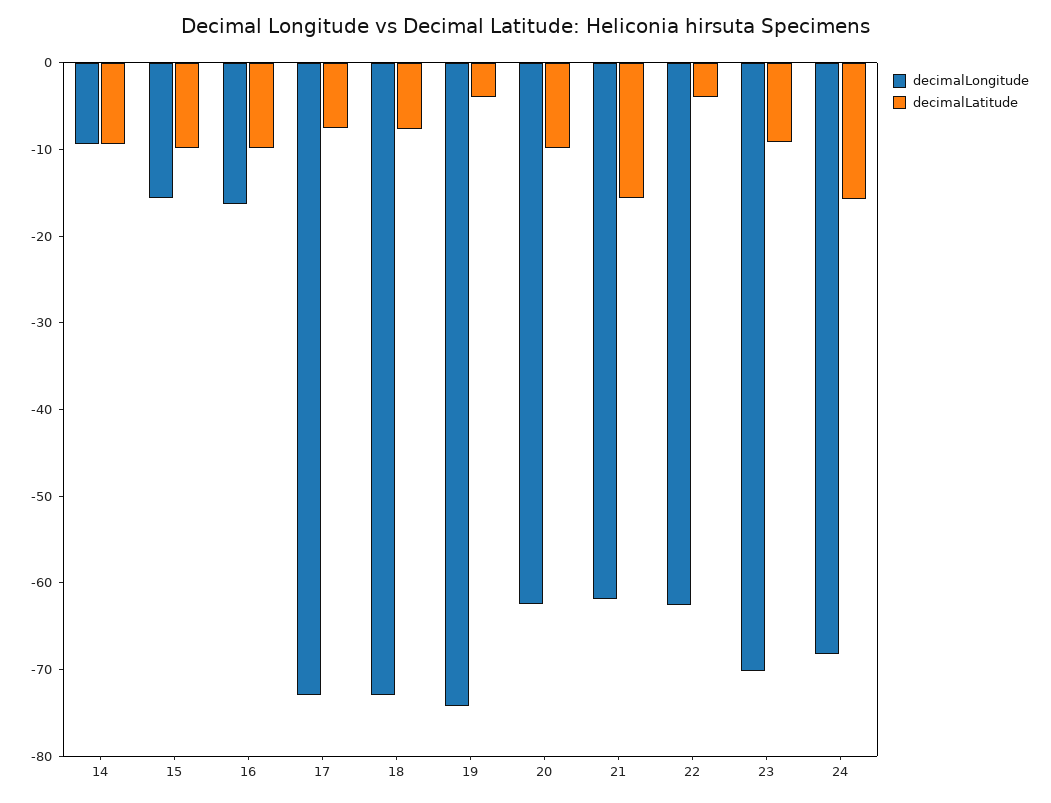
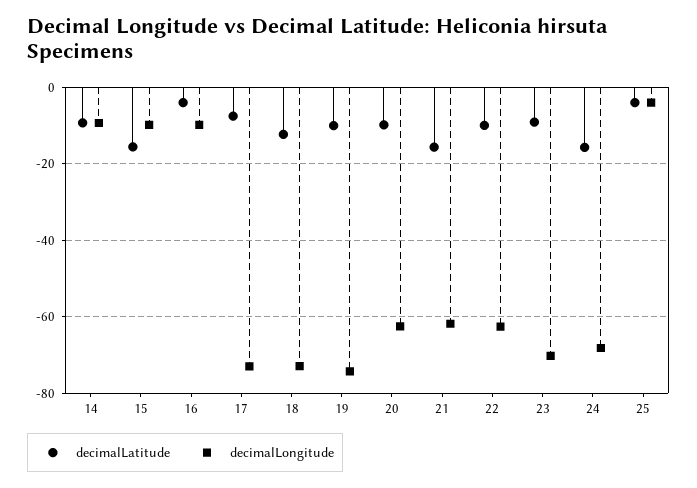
  {
    "decimalLongitude": {
      "14": -10,
-     "15": -16,
+     "15": -10,
-     "16": -16,
+     "16": -10,
      "17": -72,
      "18": -72,
      "19": -74,
      "20": -62,
      "21": -62,
      "22": -62,
      "23": -70,
-     "24": -68
+     "24": -68,
+     "25": -4
    },
    "decimalLatitude": {
      "14": -10,
-     "15": -10,
+     "15": -16,
-     "16": -10,
+     "16": -4,
      "17": -8,
-     "18": -8,
+     "18": -12,
-     "19": -4,
+     "19": -10,
      "20": -10,
      "21": -16,
-     "22": -4,
+     "22": -10,
      "23": -10,
-     "24": -16
+     "24": -16,
+     "25": -4
    }
  }

